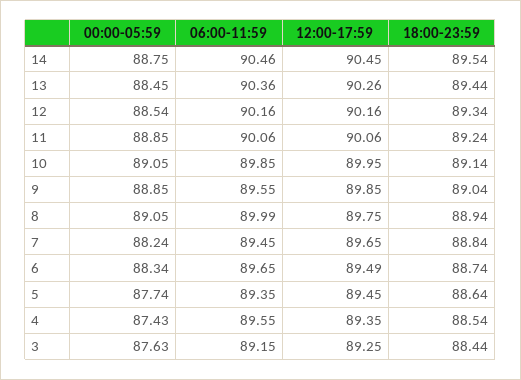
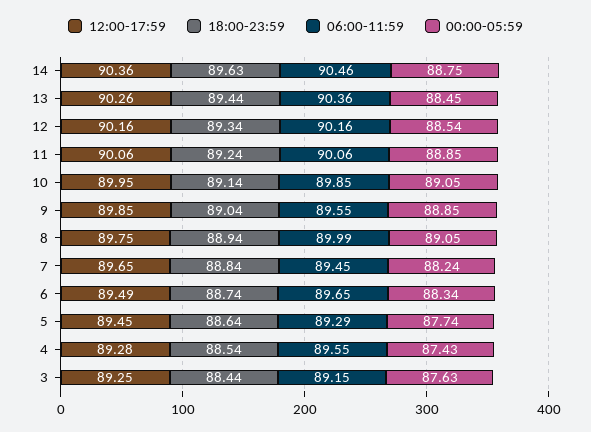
  {
    "00:00-05:59": {
      "14": 88.75,
      "13": 88.45,
      "12": 88.54,
      "11": 88.85,
      "10": 89.05,
      "9": 88.85,
      "8": 89.05,
      "7": 88.24,
      "6": 88.34,
      "5": 87.74,
      "4": 87.43,
      "3": 87.63
    },
    "06:00-11:59": {
      "14": 90.46,
      "13": 90.36,
      "12": 90.16,
      "11": 90.06,
      "10": 89.85,
      "9": 89.55,
      "8": 89.99,
      "7": 89.45,
      "6": 89.65,
-     "5": 89.35,
+     "5": 89.29,
      "4": 89.55,
      "3": 89.15
    },
    "12:00-17:59": {
-     "14": 90.45,
+     "14": 90.36,
      "13": 90.26,
      "12": 90.16,
      "11": 90.06,
      "10": 89.95,
      "9": 89.85,
      "8": 89.75,
      "7": 89.65,
      "6": 89.49,
      "5": 89.45,
-     "4": 89.35,
+     "4": 89.28,
      "3": 89.25
    },
    "18:00-23:59": {
-     "14": 89.54,
+     "14": 89.63,
      "13": 89.44,
      "12": 89.34,
      "11": 89.24,
      "10": 89.14,
      "9": 89.04,
      "8": 88.94,
      "7": 88.84,
      "6": 88.74,
      "5": 88.64,
      "4": 88.54,
      "3": 88.44
    }
  }

